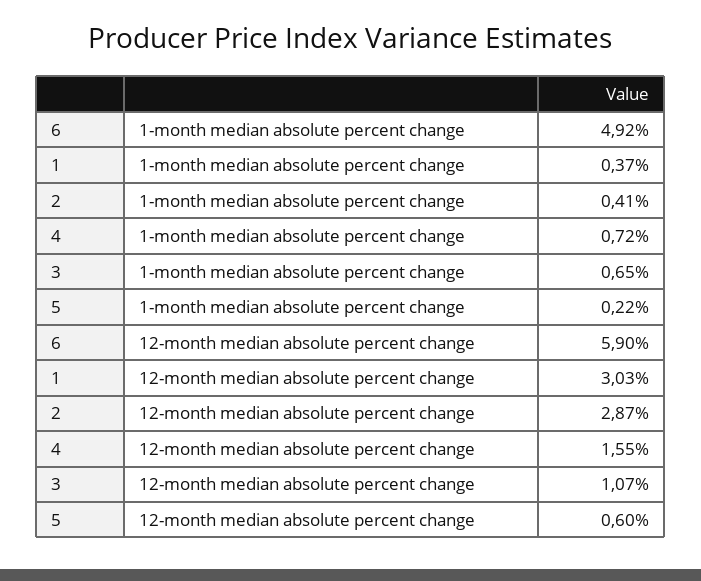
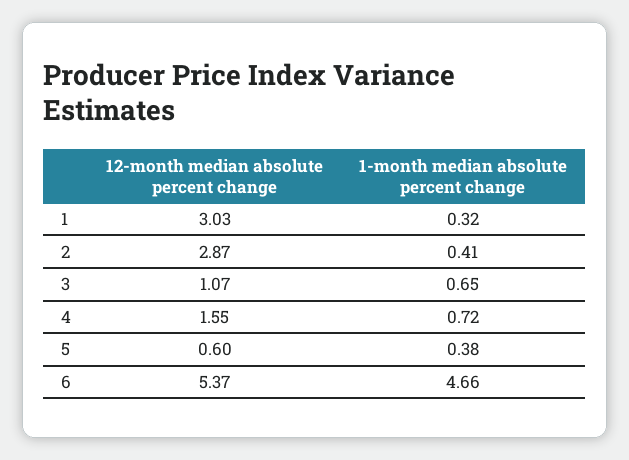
  {
    "6": {
-     "1-month median absolute percent change": 4.92,
+     "1-month median absolute percent change": 4.66,
-     "12-month median absolute percent change": 5.9
+     "12-month median absolute percent change": 5.37
    },
    "1": {
-     "1-month median absolute percent change": 0.37,
+     "1-month median absolute percent change": 0.32,
      "12-month median absolute percent change": 3.03
    },
    "2": {
      "1-month median absolute percent change": 0.41,
      "12-month median absolute percent change": 2.87
    },
    "4": {
      "1-month median absolute percent change": 0.72,
      "12-month median absolute percent change": 1.55
    },
    "3": {
      "1-month median absolute percent change": 0.65,
      "12-month median absolute percent change": 1.07
    },
    "5": {
-     "1-month median absolute percent change": 0.22,
+     "1-month median absolute percent change": 0.38,
      "12-month median absolute percent change": 0.6
    }
  }

